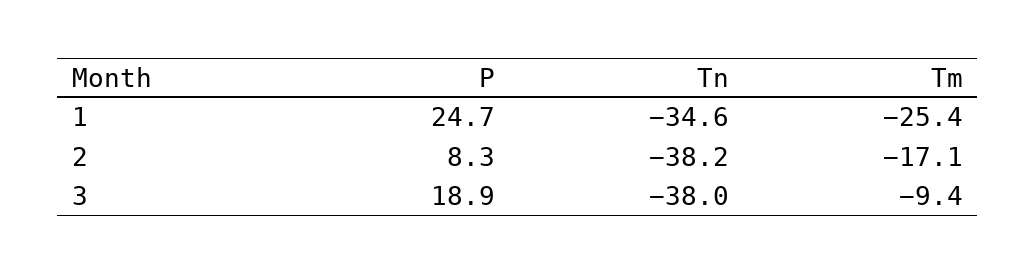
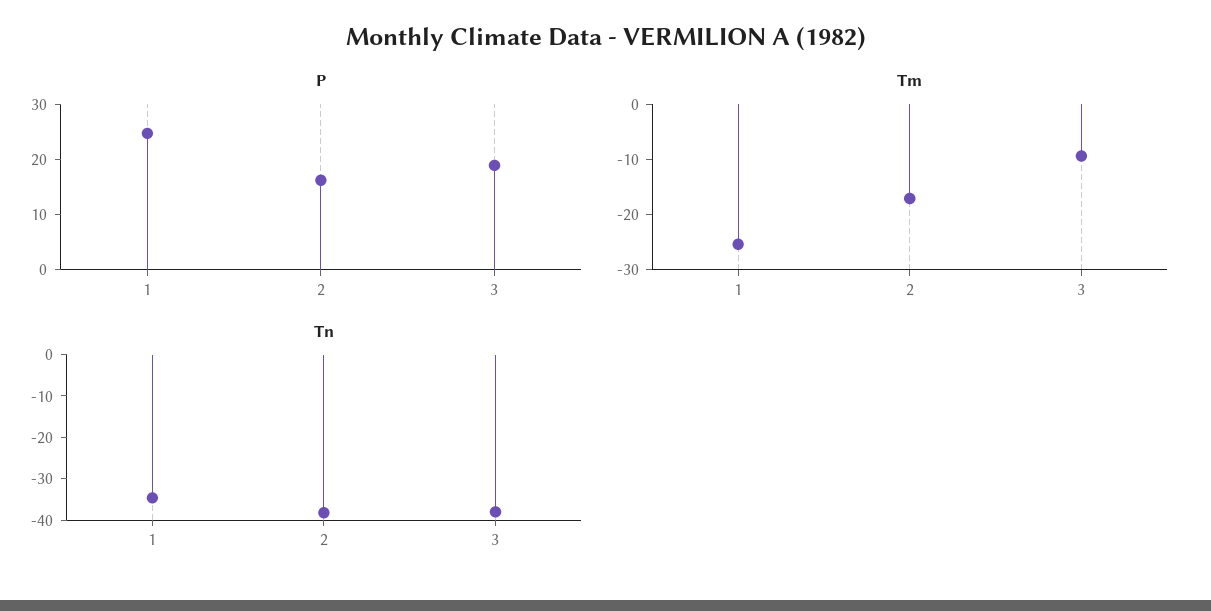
  {
    "P": {
      "1": 24.7,
-     "2": 8.3,
+     "2": 16,
      "3": 18.9
    },
    "Tn": {
      "1": -34.6,
      "2": -38.2,
      "3": -38
    },
    "Tm": {
      "1": -25.4,
      "2": -17.1,
      "3": -9.4
    }
  }

